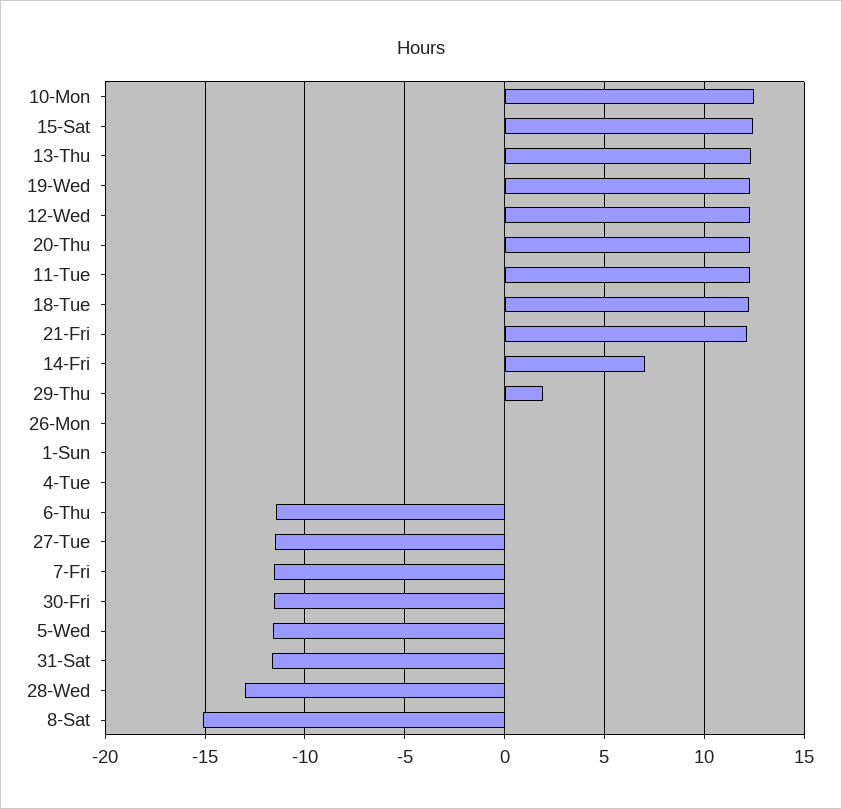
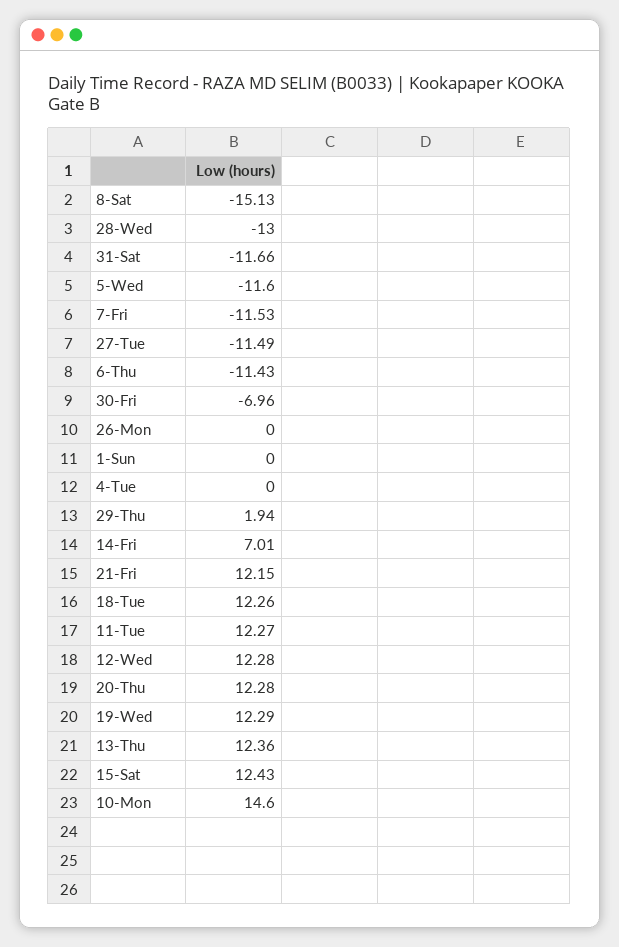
  {
-   "10-Mon": 12.5,
+   "10-Mon": 14.6,
    "15-Sat": 12.43,
    "13-Thu": 12.36,
    "19-Wed": 12.29,
    "12-Wed": 12.28,
    "20-Thu": 12.28,
    "11-Tue": 12.27,
    "18-Tue": 12.26,
    "21-Fri": 12.15,
    "14-Fri": 7.01,
    "29-Thu": 1.94,
    "26-Mon": 0,
    "1-Sun": 0,
    "4-Tue": 0,
    "6-Thu": -11.43,
    "27-Tue": -11.49,
    "7-Fri": -11.53,
-   "30-Fri": -11.5,
+   "30-Fri": -6.96,
    "5-Wed": -11.6,
    "31-Sat": -11.66,
    "28-Wed": -13,
    "8-Sat": -15.13
  }

